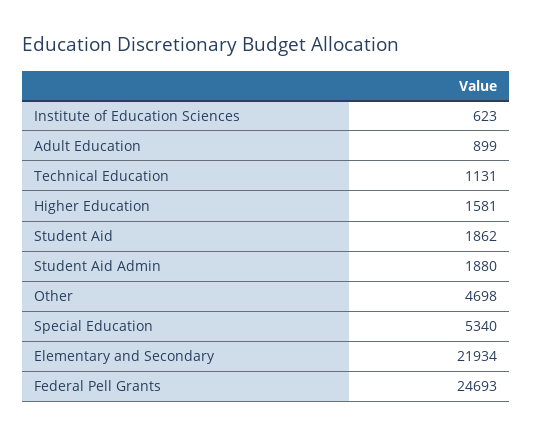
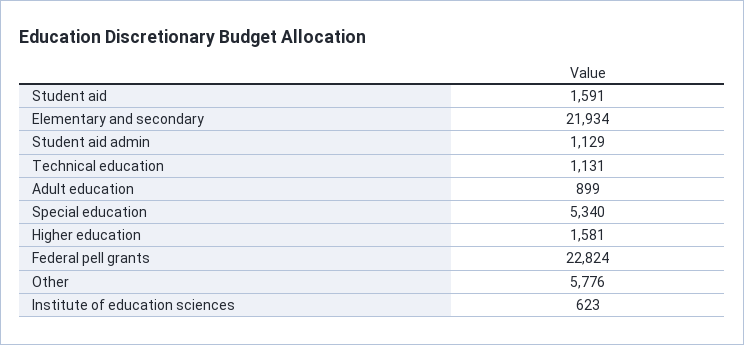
  {
    "Institute of Education Sciences": 623,
    "Adult Education": 899,
    "Technical Education": 1131,
    "Higher Education": 1581,
-   "Student Aid": 1862,
+   "Student Aid": 1591,
-   "Student Aid Admin": 1880,
+   "Student Aid Admin": 1129,
-   "Other": 4698,
+   "Other": 5776,
    "Special Education": 5340,
    "Elementary and Secondary": 21934,
-   "Federal Pell Grants": 24693
+   "Federal Pell Grants": 22824
  }

